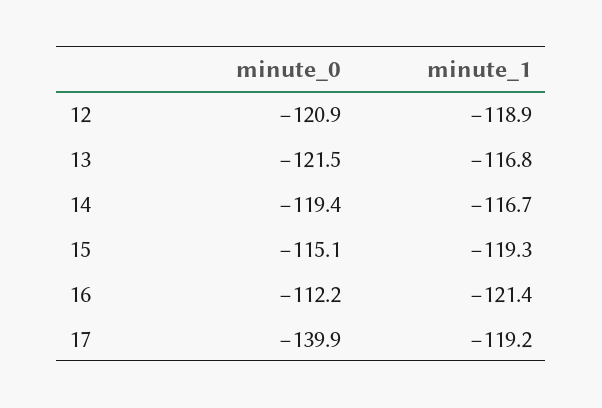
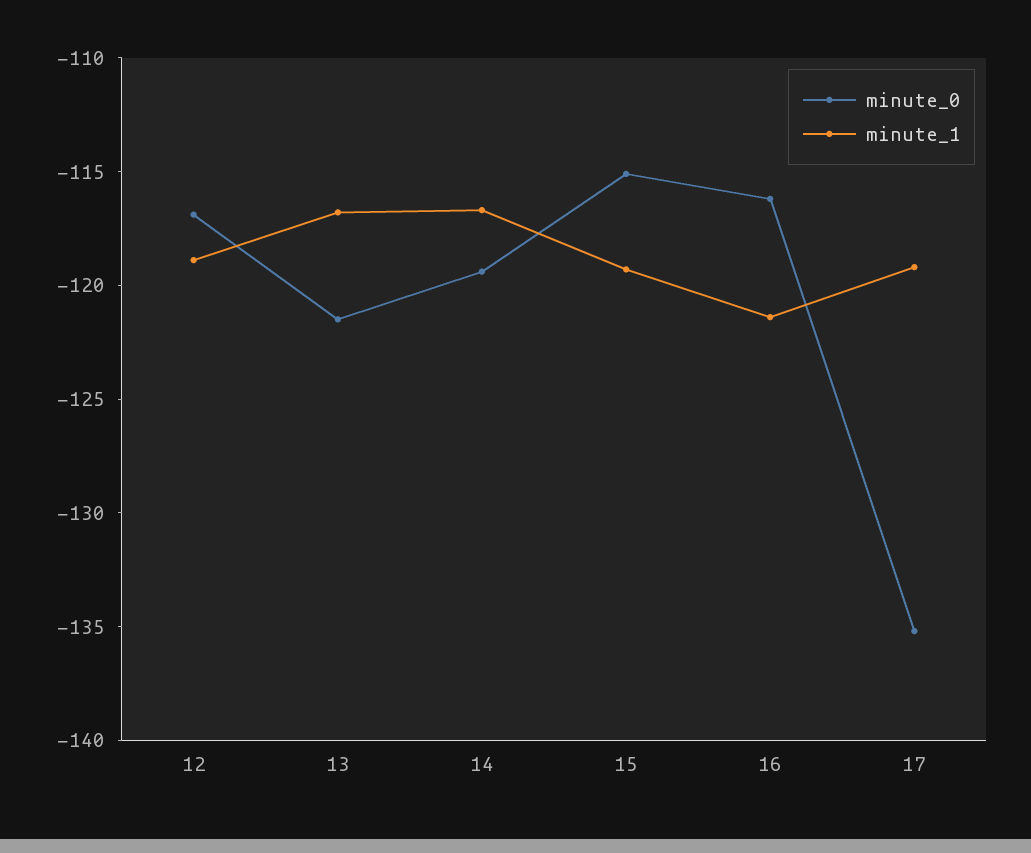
  {
    "minute_0": {
-     "12": -120.9,
+     "12": -117,
      "13": -121.5,
      "14": -119.4,
      "15": -115.1,
-     "16": -112.2,
+     "16": -116,
-     "17": -139.9
+     "17": -135
    },
    "minute_1": {
      "12": -118.9,
      "13": -116.8,
      "14": -116.7,
      "15": -119.3,
      "16": -121.4,
      "17": -119.2
    }
  }

